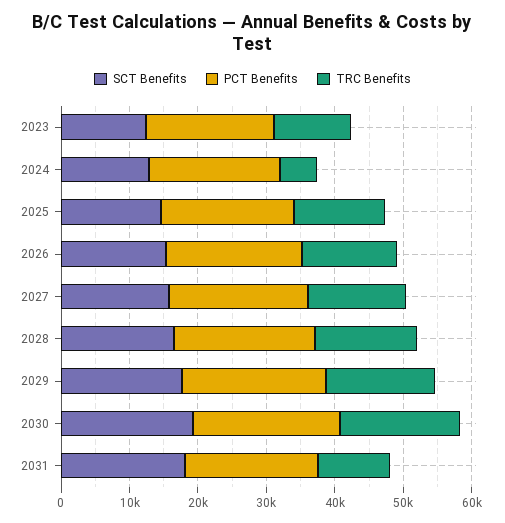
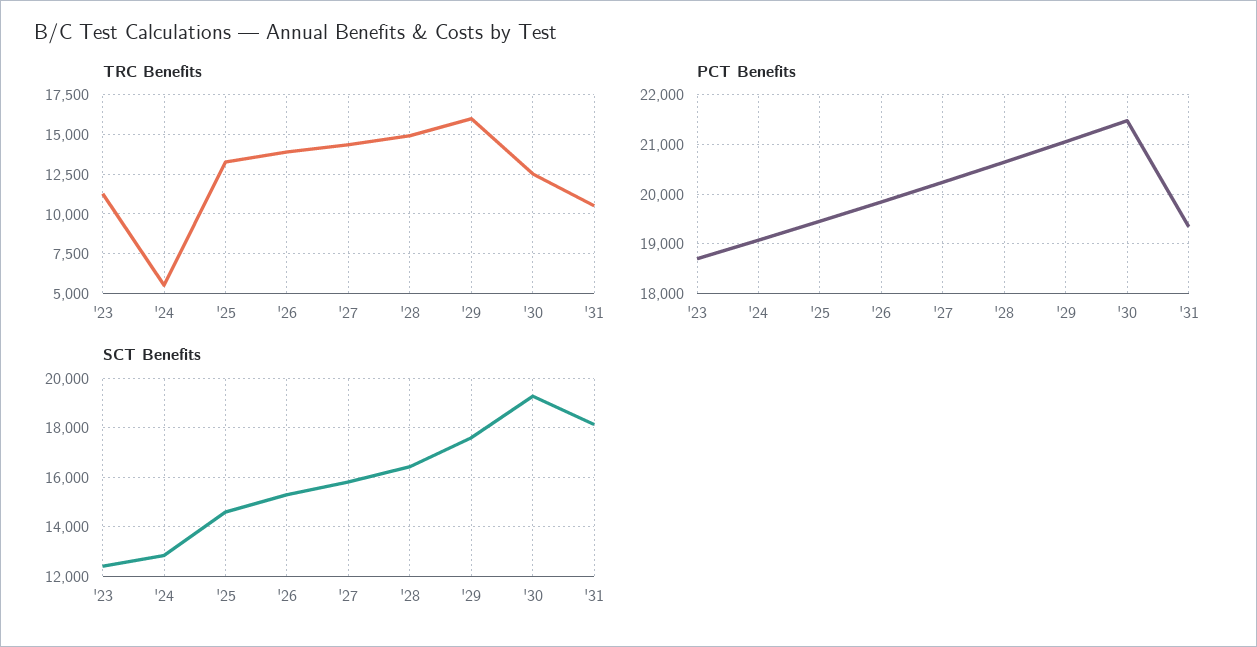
  {
    "SCT Benefits": {
      "2023": 12500,
      "2024": 12750,
      "2025": 14500,
      "2026": 15250,
      "2027": 15750,
      "2028": 16500,
      "2029": 17500,
      "2030": 19250,
      "2031": 18250
    },
    "PCT Benefits": {
      "2023": 18800,
      "2024": 19000,
      "2025": 19400,
      "2026": 19800,
      "2027": 20200,
      "2028": 20600,
      "2029": 21000,
      "2030": 21400,
      "2031": 19400
    },
    "TRC Benefits": {
      "2023": 11500,
      "2024": 5500,
      "2025": 13500,
      "2026": 14000,
      "2027": 14500,
      "2028": 15000,
      "2029": 16000,
-     "2030": 18000,
+     "2030": 12500,
      "2031": 10500
    }
  }

